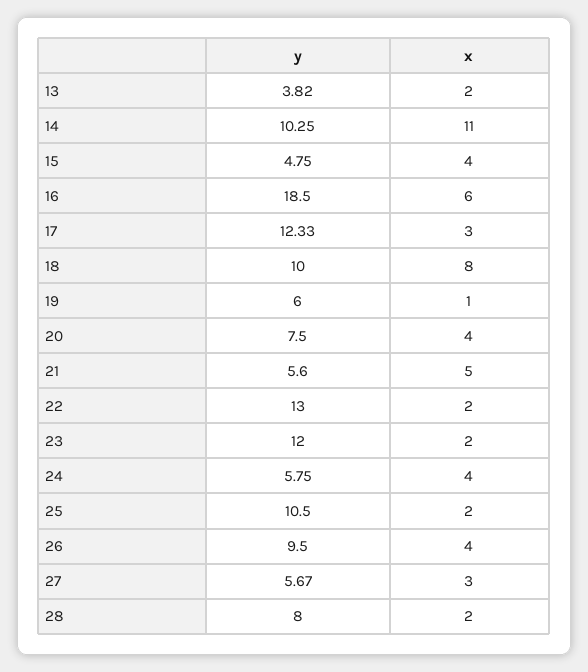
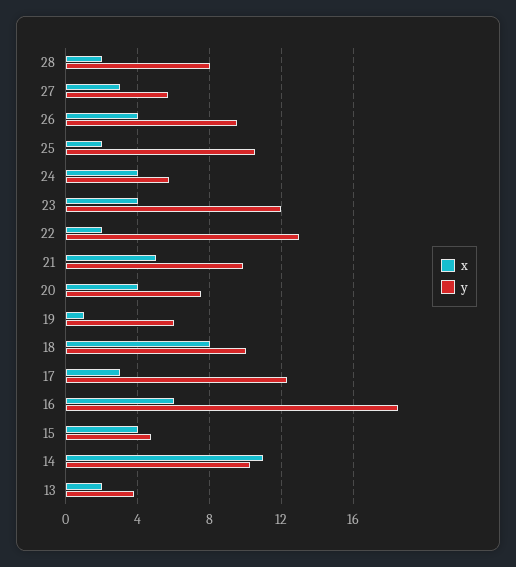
  {
    "y": {
      "13": 3.82,
      "14": 10.25,
      "15": 4.75,
      "16": 18.5,
      "17": 12.33,
      "18": 10,
      "19": 6,
      "20": 7.5,
-     "21": 5.6,
+     "21": 10,
      "22": 13,
      "23": 12,
      "24": 5.75,
      "25": 10.5,
      "26": 9.5,
      "27": 5.67,
      "28": 8
    },
    "x": {
      "13": 2,
      "14": 11,
      "15": 4,
      "16": 6,
      "17": 3,
      "18": 8,
      "19": 1,
      "20": 4,
      "21": 5,
      "22": 2,
-     "23": 2,
+     "23": 4,
      "24": 4,
      "25": 2,
      "26": 4,
      "27": 3,
      "28": 2
    }
  }

